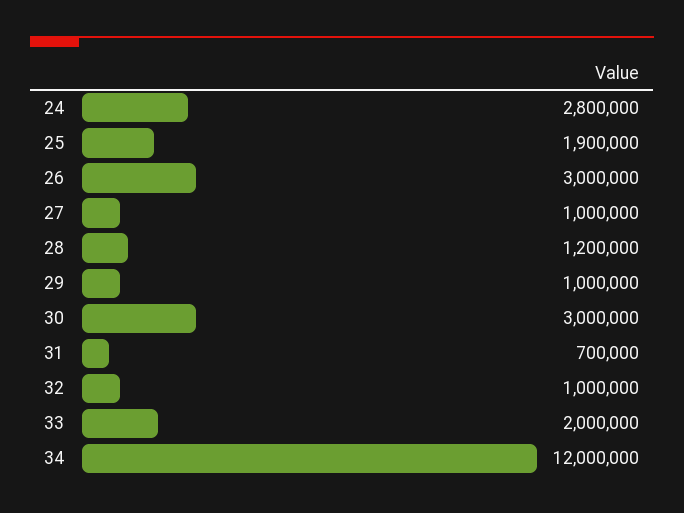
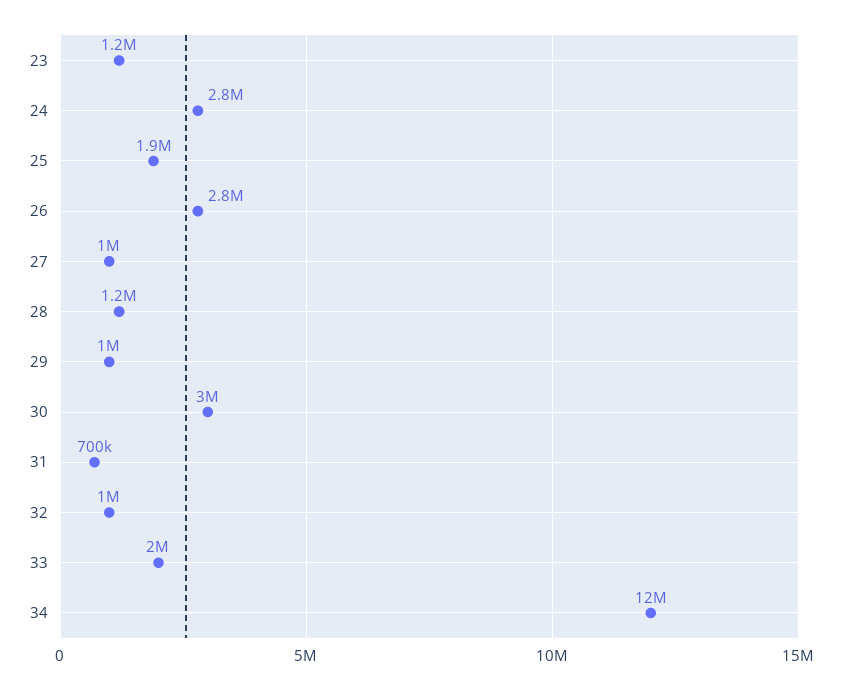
  {
    "24": 2800000,
    "25": 1900000,
-   "26": 3000000,
+   "26": 2800000,
    "27": 1000000,
    "28": 1200000,
    "29": 1000000,
    "30": 3000000,
    "31": 700000,
    "32": 1000000,
    "33": 2000000,
-   "34": 12000000
+   "34": 12000000,
+   "23": 1200000
  }

